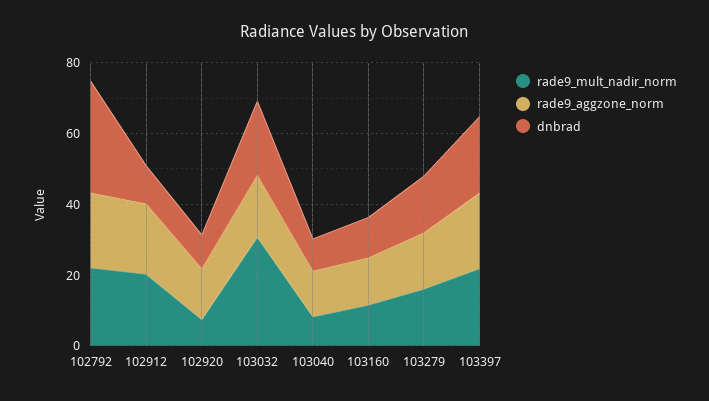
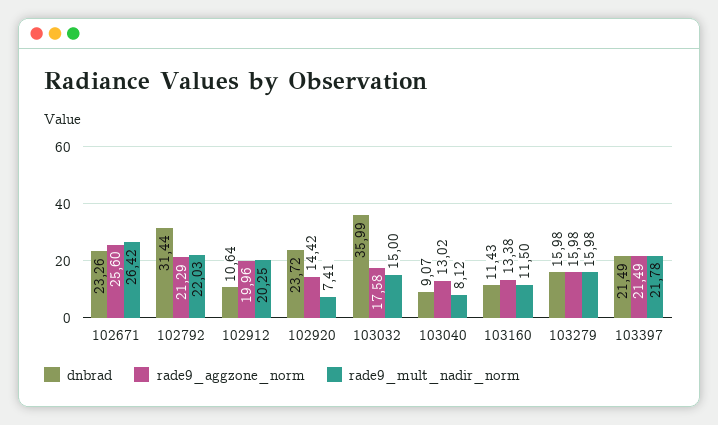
  {
    "rade9_mult_nadir_norm": {
      "102792": 22.03,
      "102912": 20.25,
      "102920": 7.41,
-     "103032": 30,
+     "103032": 15,
      "103040": 8.12,
      "103160": 11.5,
      "103279": 15.98,
-     "103397": 21.78
+     "103397": 21.78,
+     "102671": 26.42
    },
    "rade9_aggzone_norm": {
      "102792": 21.29,
      "102912": 19.96,
      "102920": 14.42,
      "103032": 17.58,
      "103040": 13.02,
      "103160": 13.38,
      "103279": 15.98,
-     "103397": 21.49
+     "103397": 21.49,
+     "102671": 25.6
    },
    "dnbrad": {
      "102792": 31.44,
      "102912": 10.64,
-     "102920": 10,
+     "102920": 23.72,
-     "103032": 20,
+     "103032": 35.99,
      "103040": 9.07,
      "103160": 11.43,
      "103279": 15.98,
-     "103397": 21.49
+     "103397": 21.49,
+     "102671": 23.26
    }
  }

